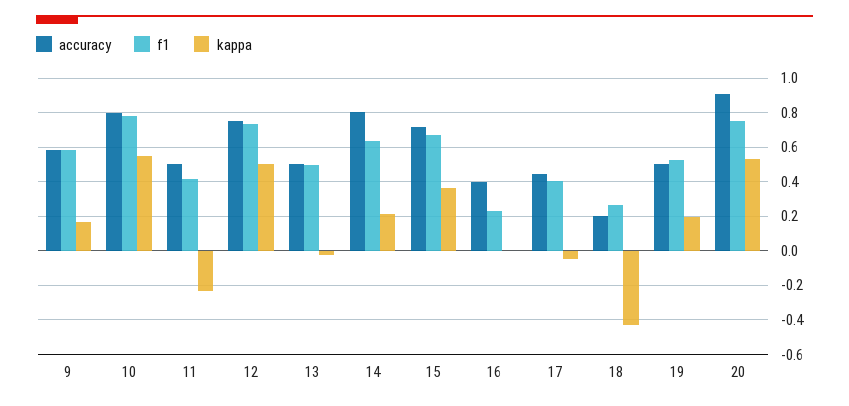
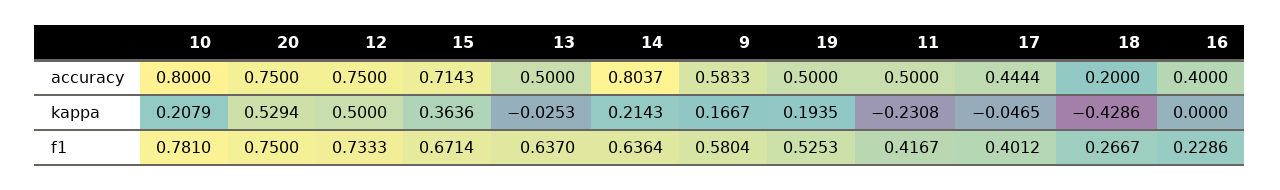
  {
    "accuracy": {
      "9": 0.5833,
      "10": 0.8,
      "11": 0.5,
      "12": 0.75,
      "13": 0.5,
      "14": 0.8037,
      "15": 0.7143,
      "16": 0.4,
      "17": 0.4444,
      "18": 0.2,
      "19": 0.5,
-     "20": 0.9
+     "20": 0.75
    },
    "f1": {
      "9": 0.5804,
      "10": 0.781,
      "11": 0.4167,
      "12": 0.7333,
-     "13": 0.5,
+     "13": 0.637,
      "14": 0.6364,
      "15": 0.6714,
      "16": 0.2286,
      "17": 0.4012,
      "18": 0.2667,
      "19": 0.5253,
      "20": 0.75
    },
    "kappa": {
      "9": 0.1667,
-     "10": 0.55,
+     "10": 0.2079,
      "11": -0.2308,
      "12": 0.5,
      "13": -0.0253,
      "14": 0.2143,
      "15": 0.3636,
      "16": 0,
      "17": -0.0465,
      "18": -0.4286,
      "19": 0.1935,
      "20": 0.5294
    }
  }

